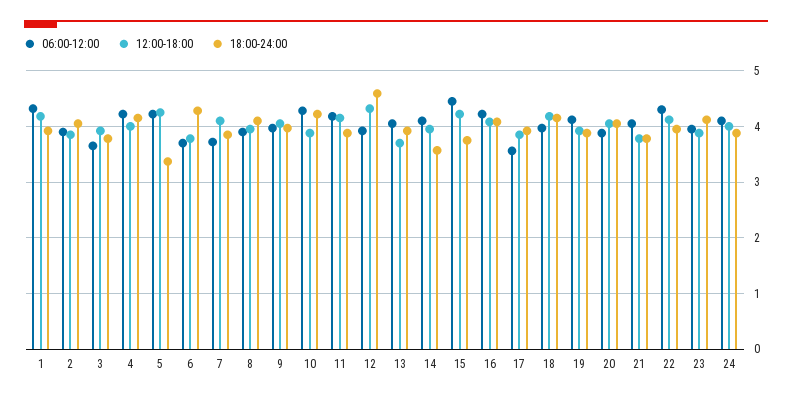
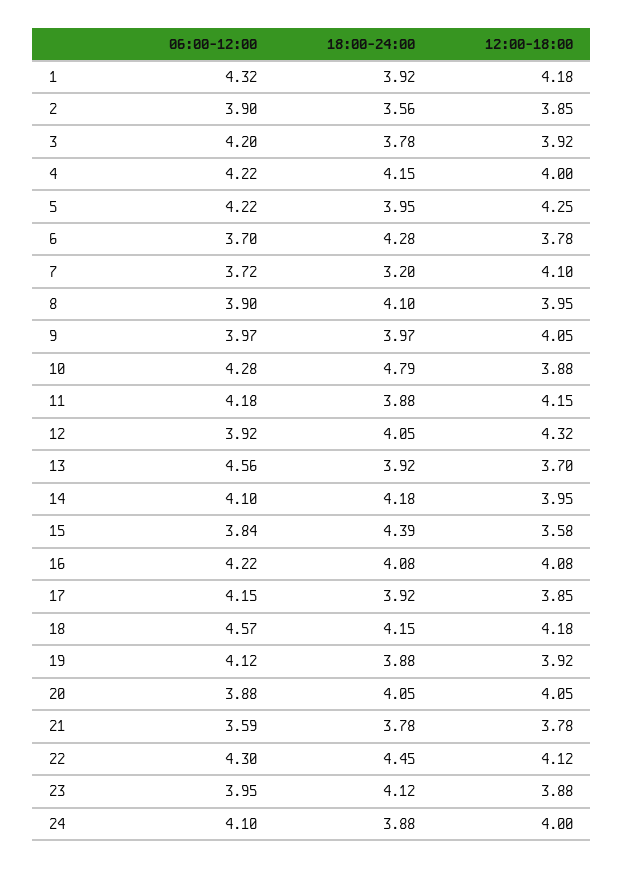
  {
    "06:00-12:00": {
      "1": 4.32,
      "2": 3.9,
-     "3": 3.6,
+     "3": 4.2,
      "4": 4.22,
      "5": 4.22,
      "6": 3.7,
      "7": 3.72,
      "8": 3.9,
      "9": 3.97,
      "10": 4.28,
      "11": 4.18,
      "12": 3.92,
-     "13": 4,
+     "13": 4.56,
      "14": 4.1,
-     "15": 4.4,
+     "15": 3.84,
      "16": 4.22,
-     "17": 3.6,
+     "17": 4.15,
-     "18": 4,
+     "18": 4.57,
      "19": 4.12,
      "20": 3.88,
-     "21": 4,
+     "21": 3.59,
      "22": 4.3,
      "23": 3.95,
      "24": 4.1
    },
    "12:00-18:00": {
      "1": 4.18,
      "2": 3.85,
      "3": 3.92,
      "4": 4,
      "5": 4.25,
      "6": 3.78,
      "7": 4.1,
      "8": 3.95,
      "9": 4.05,
      "10": 3.88,
      "11": 4.15,
      "12": 4.32,
      "13": 3.7,
      "14": 3.95,
-     "15": 4.2,
+     "15": 3.58,
      "16": 4.08,
      "17": 3.85,
      "18": 4.18,
      "19": 3.92,
      "20": 4.05,
      "21": 3.78,
      "22": 4.12,
      "23": 3.88,
      "24": 4
    },
    "18:00-24:00": {
      "1": 3.92,
-     "2": 4,
+     "2": 3.56,
      "3": 3.78,
      "4": 4.15,
-     "5": 3.4,
+     "5": 3.95,
      "6": 4.28,
-     "7": 3.8,
+     "7": 3.2,
      "8": 4.1,
      "9": 3.97,
-     "10": 4.2,
+     "10": 4.79,
      "11": 3.88,
-     "12": 4.6,
+     "12": 4.05,
      "13": 3.92,
-     "14": 3.6,
+     "14": 4.18,
-     "15": 3.8,
+     "15": 4.39,
      "16": 4.08,
      "17": 3.92,
      "18": 4.15,
      "19": 3.88,
      "20": 4.05,
      "21": 3.78,
-     "22": 4,
+     "22": 4.45,
      "23": 4.12,
      "24": 3.88
    }
  }

